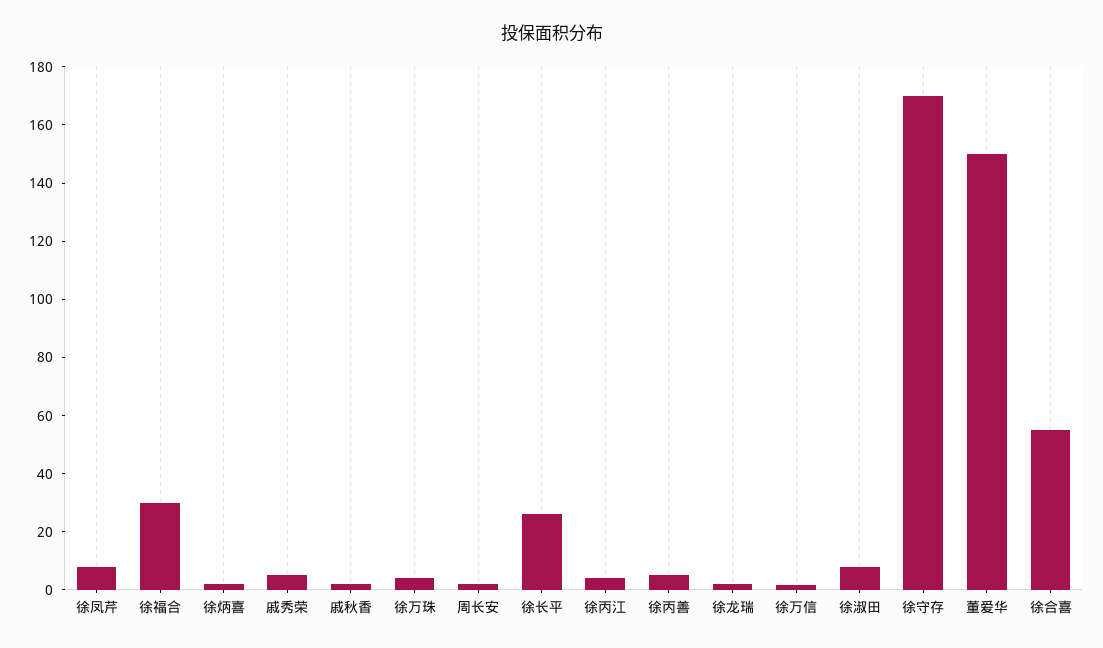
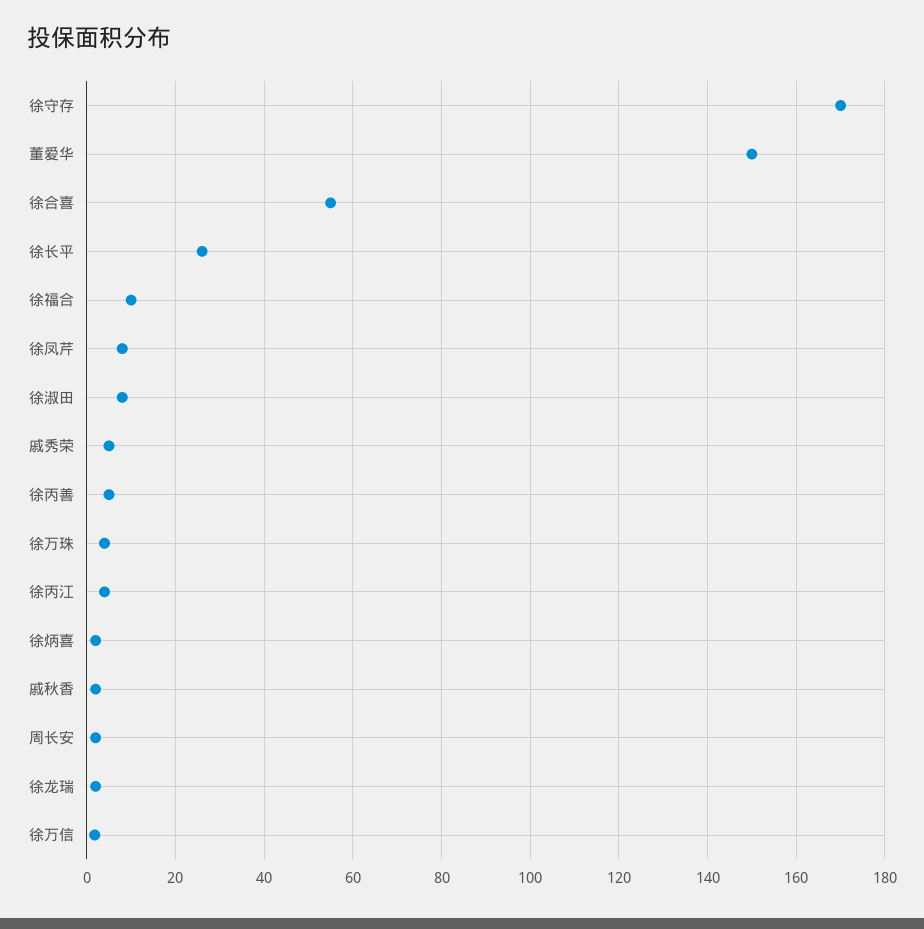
  {
    "徐凤芹": 8,
-   "徐福合": 30,
+   "徐福合": 10,
    "徐炳喜": 2,
    "戚秀荣": 6,
    "戚秋香": 2,
    "徐万珠": 4,
    "周长安": 2,
    "徐长平": 26,
    "徐丙江": 4,
    "徐丙善": 6,
    "徐龙瑞": 2,
    "徐万信": 2,
    "徐淑田": 8,
    "徐守存": 170,
    "董爱华": 150,
    "徐合喜": 56
  }

